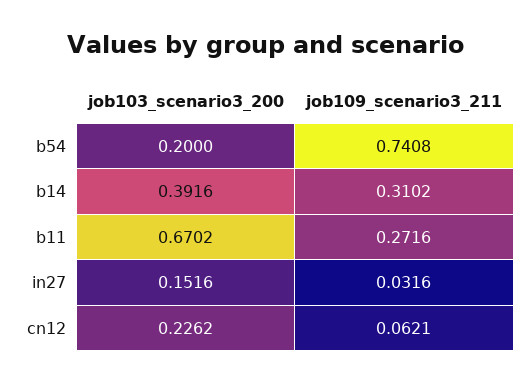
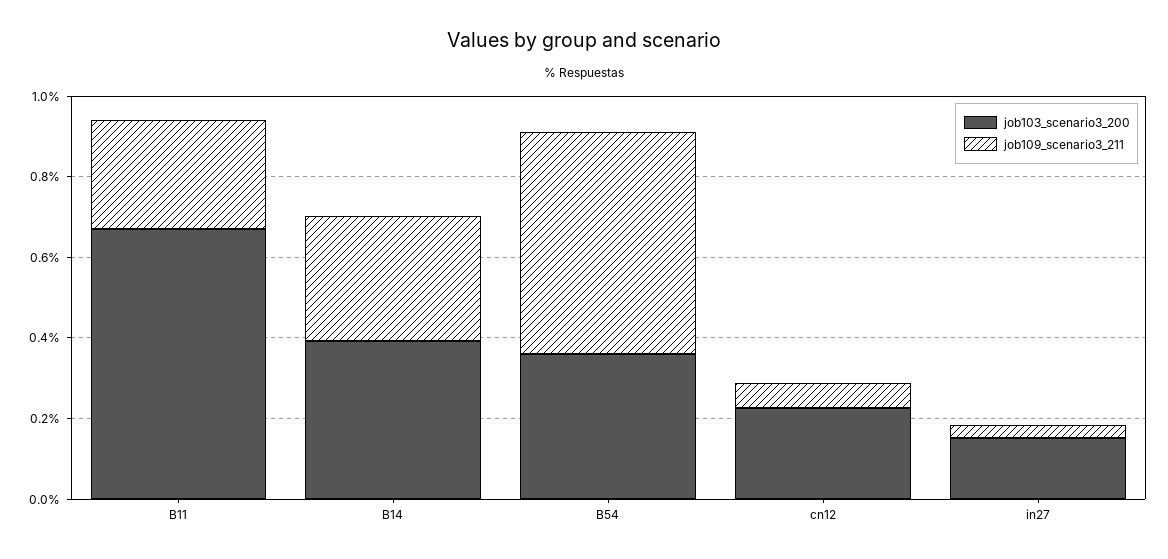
  {
    "job103_scenario3_200": {
-     "b54": 0.2,
+     "b54": 0.35,
      "b14": 0.3916,
      "b11": 0.6702,
      "in27": 0.1516,
      "cn12": 0.2262
    },
    "job109_scenario3_211": {
-     "b54": 0.7408,
+     "b54": 0.55,
      "b14": 0.3102,
      "b11": 0.2716,
      "in27": 0.0316,
      "cn12": 0.0621
    }
  }

